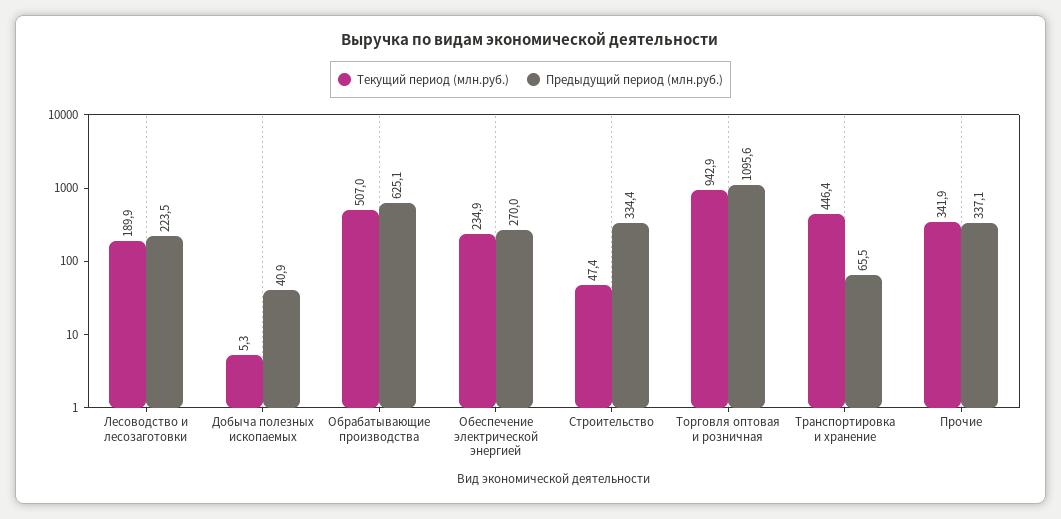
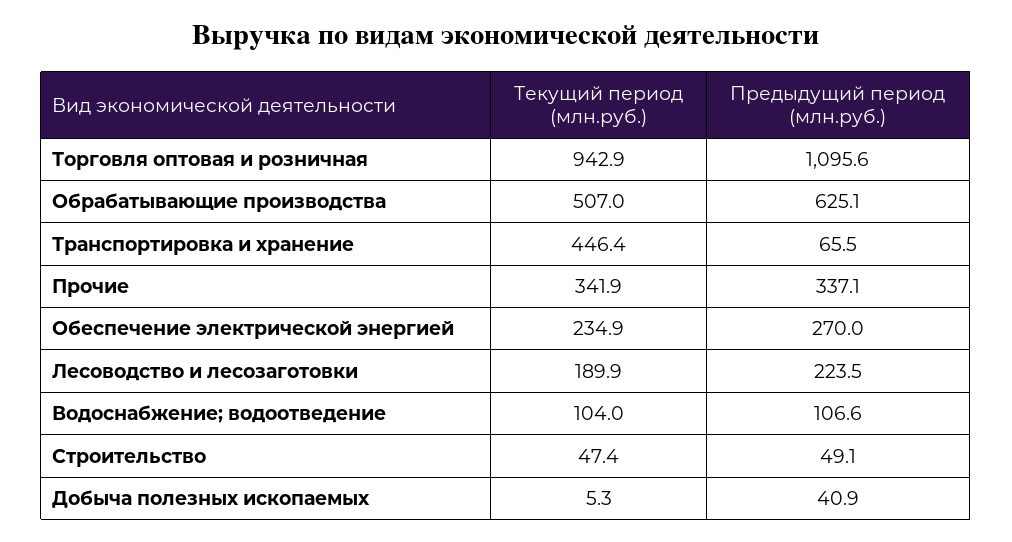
  {
    "Текущий период (млн.руб.)": {
      "Лесоводство и лесозаготовки": 189.9,
      "Добыча полезных ископаемых": 5.3,
      "Обрабатывающие производства": 507,
      "Обеспечение электрической энергией": 234.9,
      "Строительство": 47.4,
      "Торговля оптовая и розничная": 942.9,
      "Транспортировка и хранение": 446.4,
-     "Прочие": 341.9
+     "Прочие": 341.9,
+     "Водоснабжение; водоотведение": 104
    },
    "Предыдущий период (млн.руб.)": {
      "Лесоводство и лесозаготовки": 223.5,
      "Добыча полезных ископаемых": 40.9,
      "Обрабатывающие производства": 625.1,
      "Обеспечение электрической энергией": 270,
-     "Строительство": 334.4,
+     "Строительство": 49.1,
      "Торговля оптовая и розничная": 1095.6,
      "Транспортировка и хранение": 65.5,
-     "Прочие": 337.1
+     "Прочие": 337.1,
+     "Водоснабжение; водоотведение": 106.6
    }
  }

